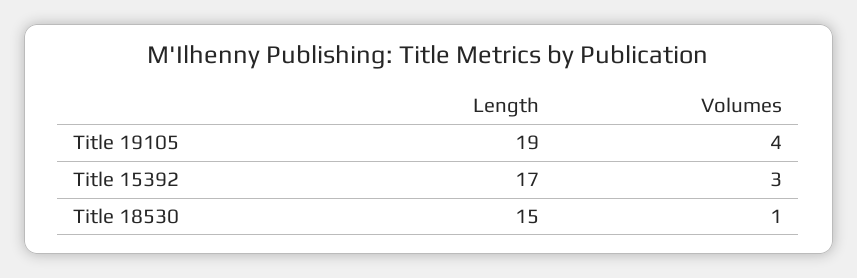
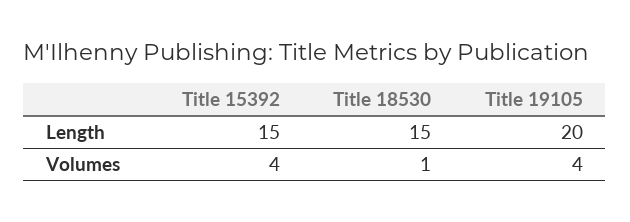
  {
    "Length": {
-     "Title 19105": 19,
+     "Title 19105": 20,
-     "Title 15392": 17,
+     "Title 15392": 15,
      "Title 18530": 15
    },
    "Volumes": {
      "Title 19105": 4,
-     "Title 15392": 3,
+     "Title 15392": 4,
      "Title 18530": 1
    }
  }

